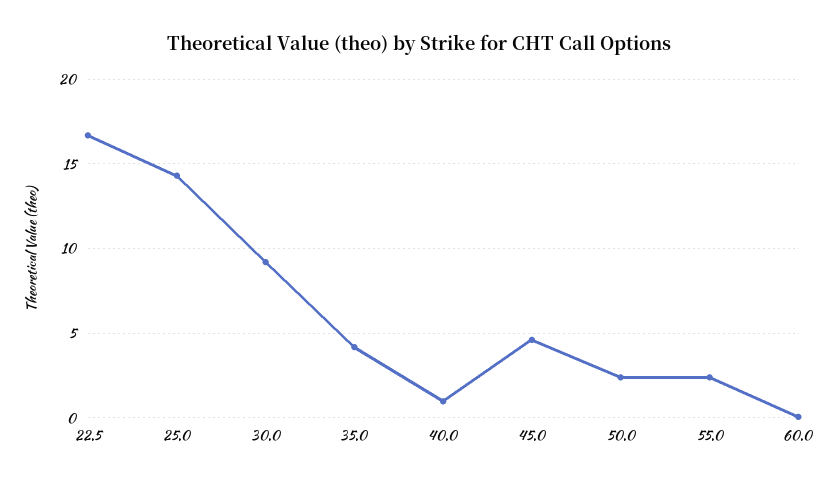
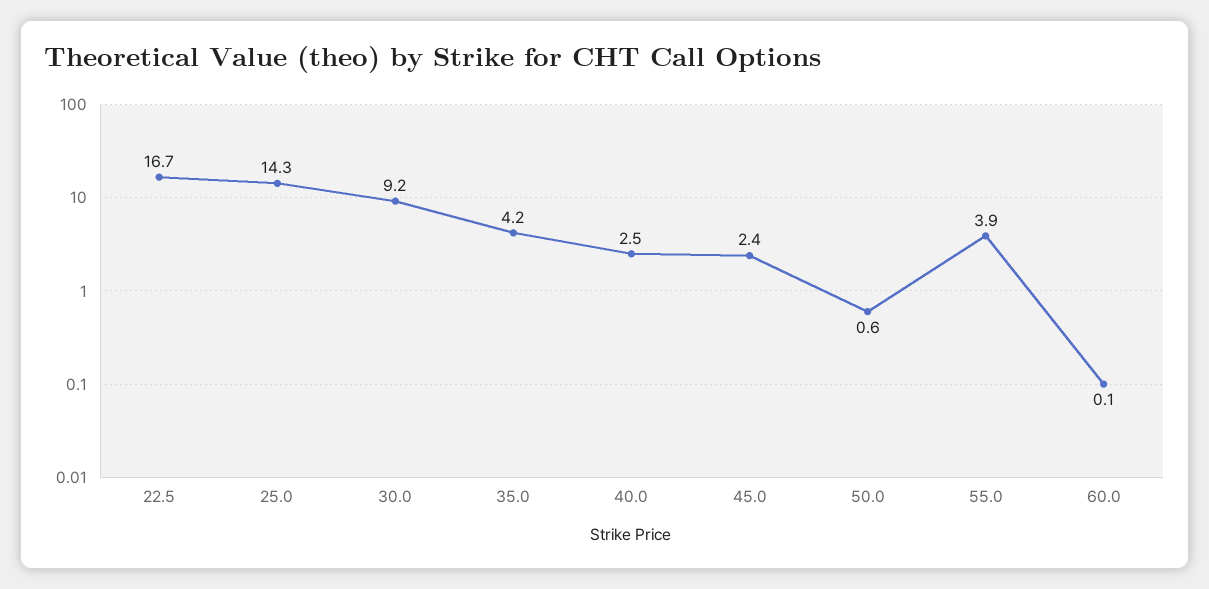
  {
    "22.5": 16.7,
    "25.0": 14.3,
    "30.0": 9.2,
    "35.0": 4.2,
-   "40.0": 1,
+   "40.0": 2.5,
-   "45.0": 4.5,
+   "45.0": 2.4,
-   "50.0": 2.5,
+   "50.0": 0.6,
-   "55.0": 2.5,
+   "55.0": 3.9,
    "60.0": 0.1
  }

